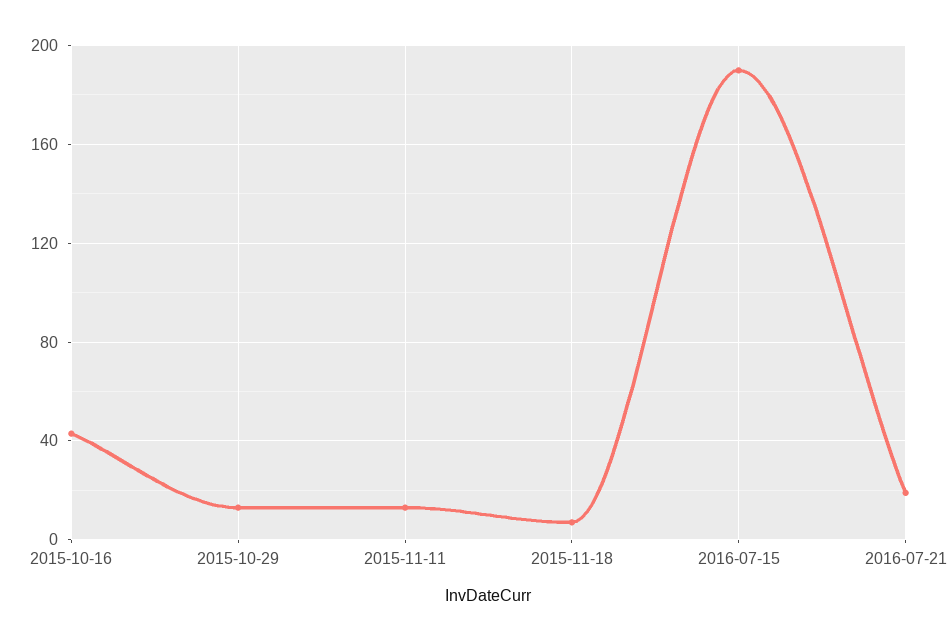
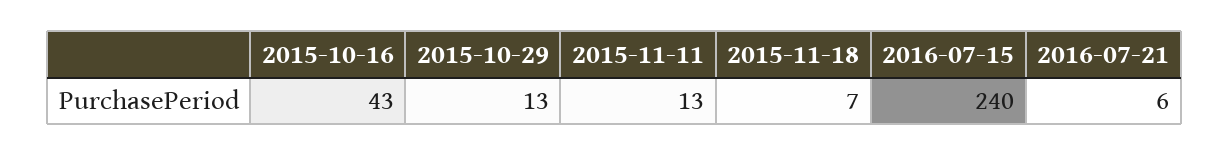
  {
    "2015-10-16": 43,
    "2015-10-29": 13,
    "2015-11-11": 13,
    "2015-11-18": 7,
-   "2016-07-15": 190,
+   "2016-07-15": 240,
-   "2016-07-21": 20
+   "2016-07-21": 6
  }

